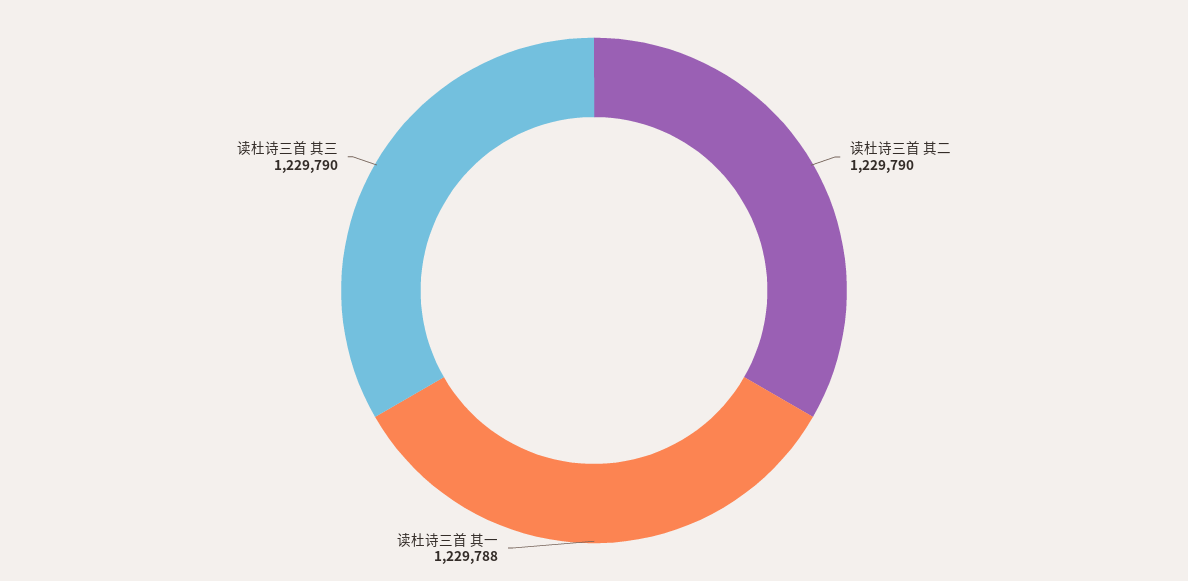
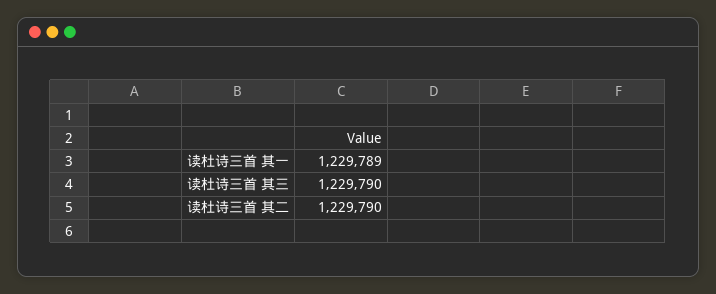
  {
    "读杜诗三首 其二": 1229790,
-   "读杜诗三首 其一": 1229788,
+   "读杜诗三首 其一": 1229789,
    "读杜诗三首 其三": 1229790
  }

